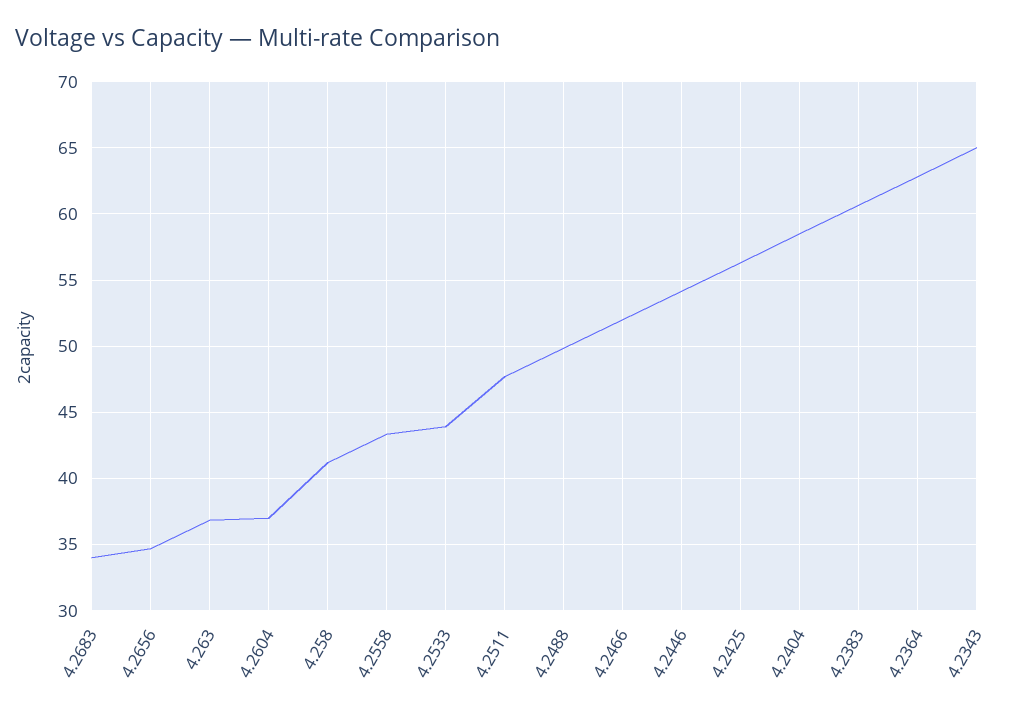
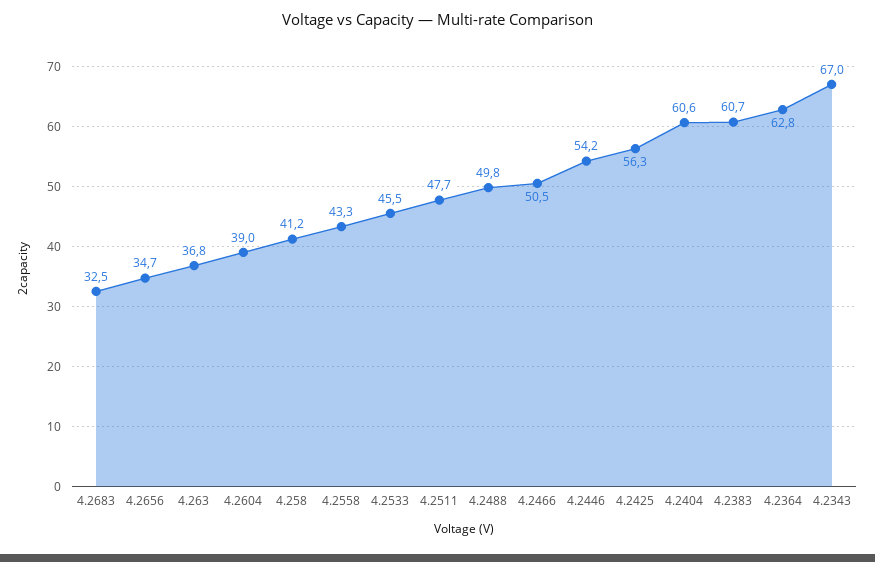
  {
-   "4.2683": 34,
+   "4.2683": 32.5,
    "4.2656": 34.7,
    "4.263": 36.8,
-   "4.2604": 37,
+   "4.2604": 39,
    "4.258": 41.2,
    "4.2558": 43.3,
-   "4.2533": 44,
+   "4.2533": 45.5,
    "4.2511": 47.7,
    "4.2488": 49.8,
-   "4.2466": 52,
+   "4.2466": 50.5,
    "4.2446": 54.2,
    "4.2425": 56.3,
-   "4.2404": 58.5,
+   "4.2404": 60.6,
    "4.2383": 60.7,
    "4.2364": 62.8,
-   "4.2343": 65
+   "4.2343": 67
  }

